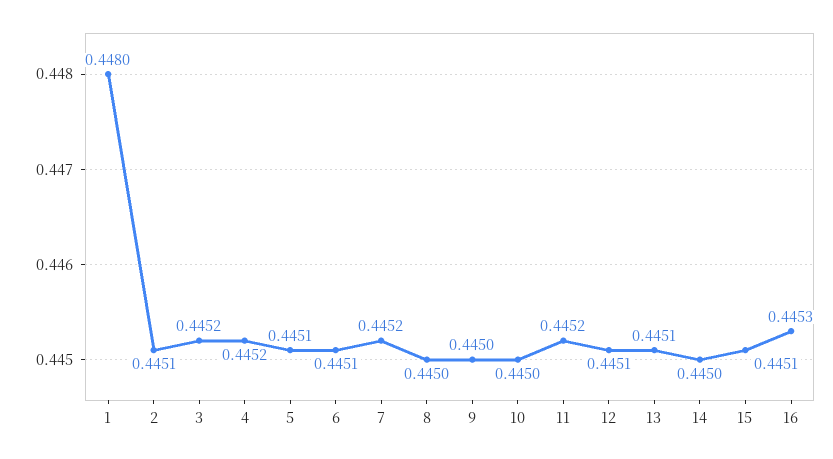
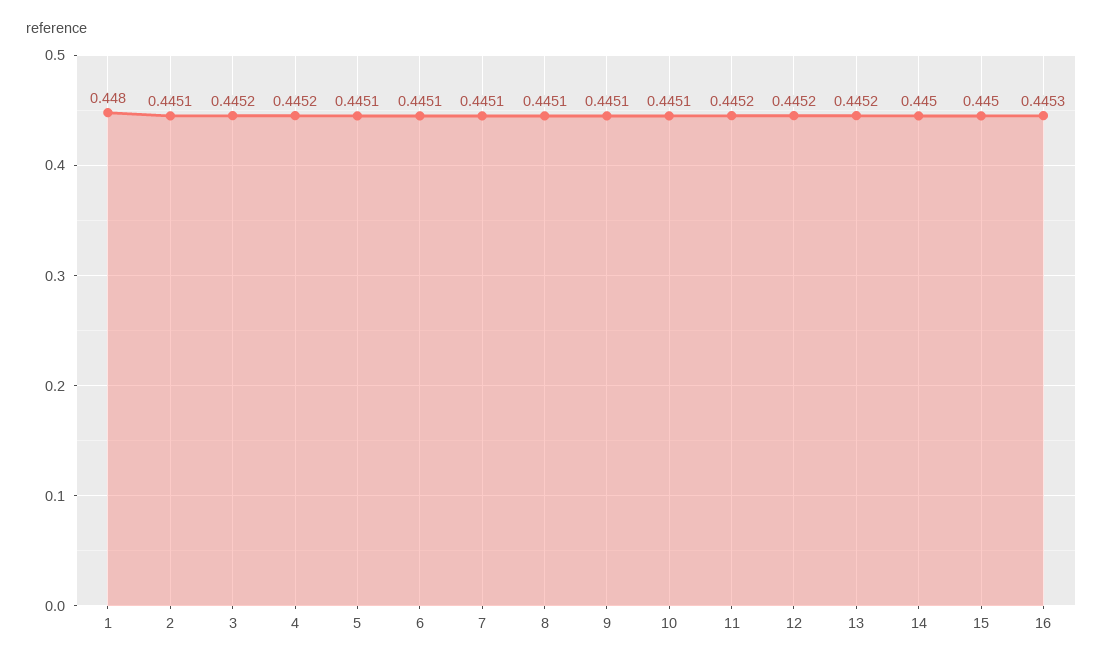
  {
    "1": 0.448,
    "2": 0.4451,
    "3": 0.4452,
    "4": 0.4452,
    "5": 0.4451,
    "6": 0.4451,
-   "7": 0.4452,
+   "7": 0.4451,
-   "8": 0.445,
+   "8": 0.4451,
-   "9": 0.445,
+   "9": 0.4451,
-   "10": 0.445,
+   "10": 0.4451,
    "11": 0.4452,
-   "12": 0.4451,
+   "12": 0.4452,
-   "13": 0.4451,
+   "13": 0.4452,
    "14": 0.445,
-   "15": 0.4451,
+   "15": 0.445,
    "16": 0.4453
  }

